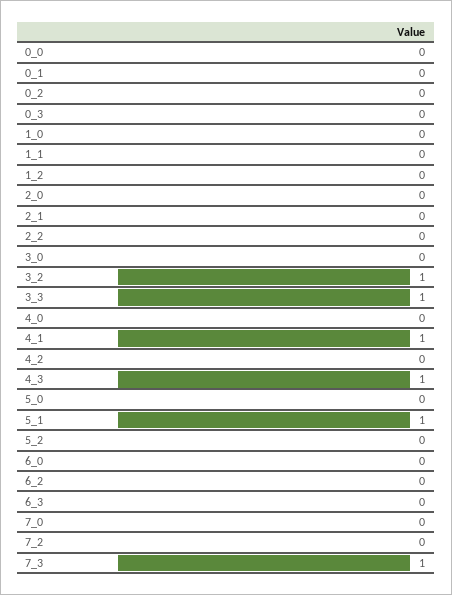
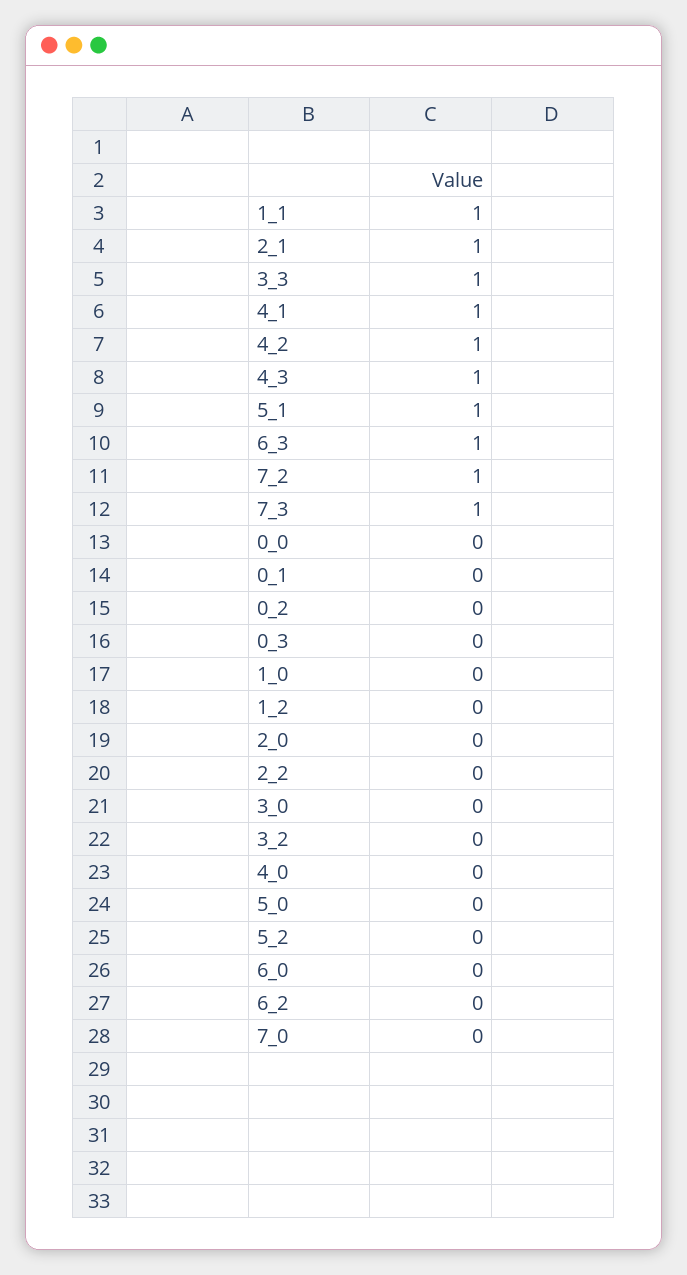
  {
    "0_0": 0,
    "0_1": 0,
    "0_2": 0,
    "0_3": 0,
    "1_0": 0,
-   "1_1": 0,
+   "1_1": 1,
    "1_2": 0,
    "2_0": 0,
-   "2_1": 0,
+   "2_1": 1,
    "2_2": 0,
    "3_0": 0,
-   "3_2": 1,
+   "3_2": 0,
    "3_3": 1,
    "4_0": 0,
    "4_1": 1,
-   "4_2": 0,
+   "4_2": 1,
    "4_3": 1,
    "5_0": 0,
    "5_1": 1,
    "5_2": 0,
    "6_0": 0,
    "6_2": 0,
-   "6_3": 0,
+   "6_3": 1,
    "7_0": 0,
-   "7_2": 0,
+   "7_2": 1,
    "7_3": 1
  }

